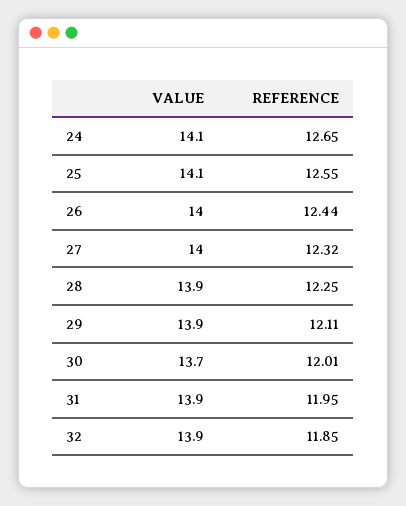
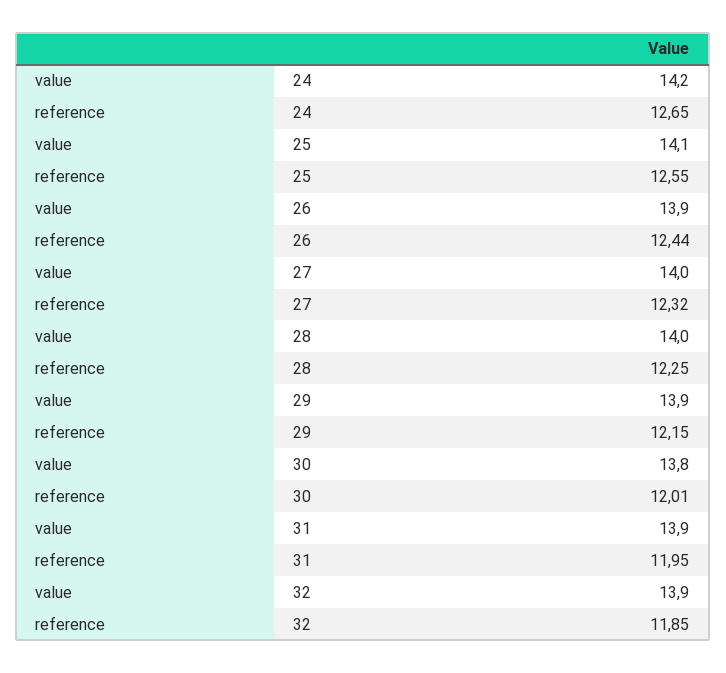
  {
    "VALUE": {
-     "24": 14.1,
+     "24": 14.2,
      "25": 14.1,
-     "26": 14,
+     "26": 13.9,
      "27": 14,
-     "28": 13.9,
+     "28": 14,
      "29": 13.9,
-     "30": 13.7,
+     "30": 13.8,
      "31": 13.9,
      "32": 13.9
    },
    "REFERENCE": {
      "24": 12.65,
      "25": 12.55,
      "26": 12.44,
      "27": 12.32,
      "28": 12.25,
-     "29": 12.11,
+     "29": 12.15,
      "30": 12.01,
      "31": 11.95,
      "32": 11.85
    }
  }

